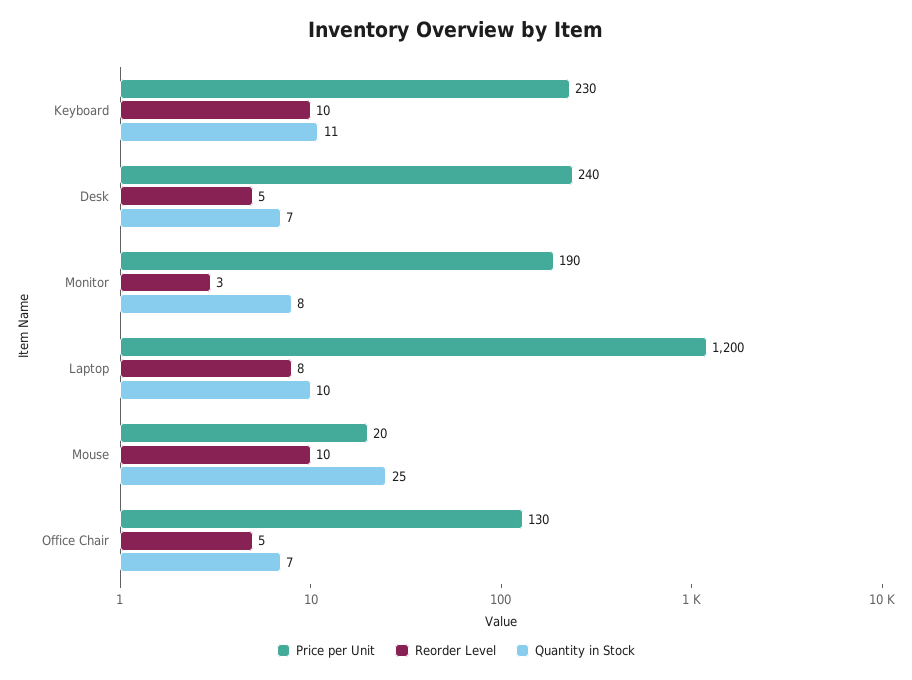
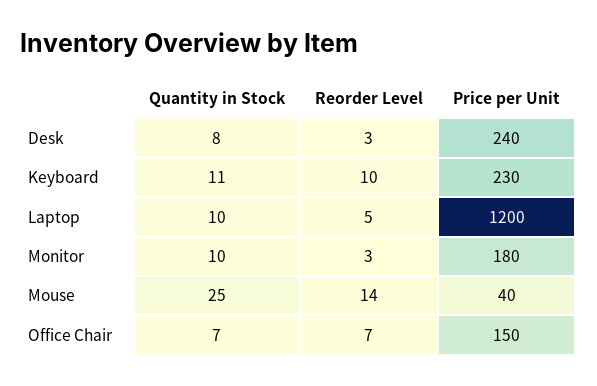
  {
    "Price per Unit": {
      "Keyboard": 230,
      "Desk": 240,
-     "Monitor": 190,
+     "Monitor": 180,
      "Laptop": 1200,
-     "Mouse": 20,
+     "Mouse": 40,
-     "Office Chair": 130
+     "Office Chair": 150
    },
    "Reorder Level": {
      "Keyboard": 10,
-     "Desk": 5,
+     "Desk": 3,
      "Monitor": 3,
-     "Laptop": 8,
+     "Laptop": 5,
-     "Mouse": 10,
+     "Mouse": 14,
-     "Office Chair": 5
+     "Office Chair": 7
    },
    "Quantity in Stock": {
      "Keyboard": 11,
-     "Desk": 7,
+     "Desk": 8,
-     "Monitor": 8,
+     "Monitor": 10,
      "Laptop": 10,
      "Mouse": 25,
      "Office Chair": 7
    }
  }

